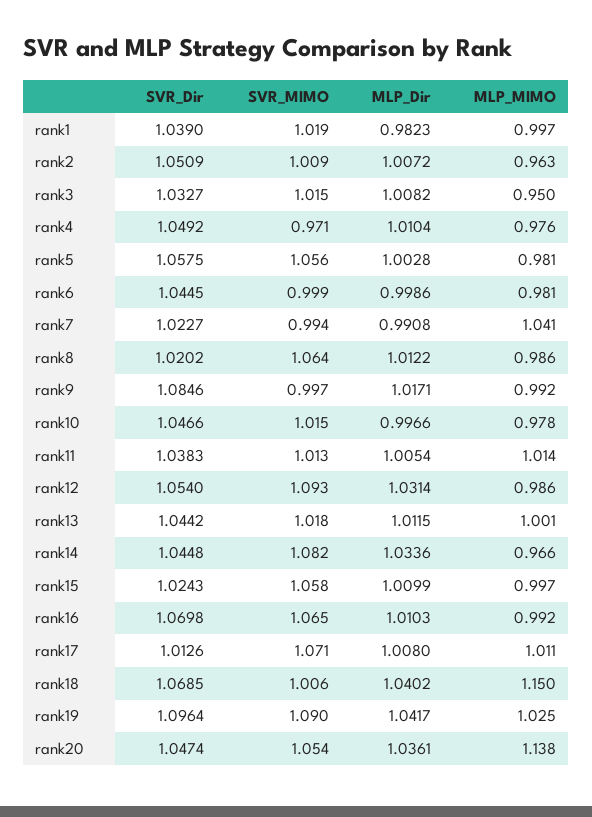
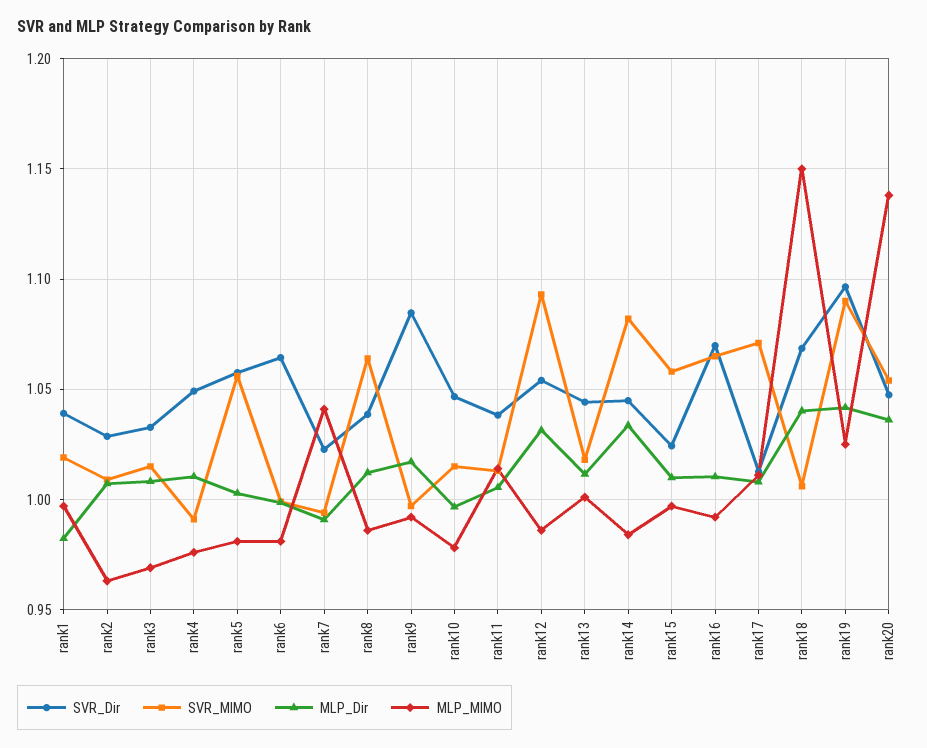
  {
    "SVR_Dir": {
      "rank1": 1.039,
-     "rank2": 1.0509,
+     "rank2": 1.03,
      "rank3": 1.0327,
      "rank4": 1.0492,
      "rank5": 1.0575,
-     "rank6": 1.0445,
+     "rank6": 1.065,
      "rank7": 1.0227,
-     "rank8": 1.0202,
+     "rank8": 1.04,
      "rank9": 1.0846,
      "rank10": 1.0466,
      "rank11": 1.0383,
      "rank12": 1.054,
      "rank13": 1.0442,
      "rank14": 1.0448,
      "rank15": 1.0243,
      "rank16": 1.0698,
      "rank17": 1.0126,
      "rank18": 1.0685,
      "rank19": 1.0964,
      "rank20": 1.0474
    },
    "SVR_MIMO": {
      "rank1": 1.019,
      "rank2": 1.009,
      "rank3": 1.015,
-     "rank4": 0.971,
+     "rank4": 0.99,
      "rank5": 1.056,
      "rank6": 0.999,
      "rank7": 0.994,
      "rank8": 1.064,
      "rank9": 0.997,
      "rank10": 1.015,
      "rank11": 1.013,
      "rank12": 1.093,
      "rank13": 1.018,
      "rank14": 1.082,
      "rank15": 1.058,
      "rank16": 1.065,
      "rank17": 1.071,
      "rank18": 1.006,
      "rank19": 1.09,
      "rank20": 1.054
    },
    "MLP_Dir": {
      "rank1": 0.9823,
      "rank2": 1.0072,
      "rank3": 1.0082,
      "rank4": 1.0104,
      "rank5": 1.0028,
      "rank6": 0.9986,
      "rank7": 0.9908,
      "rank8": 1.0122,
      "rank9": 1.0171,
      "rank10": 0.9966,
      "rank11": 1.0054,
      "rank12": 1.0314,
      "rank13": 1.0115,
      "rank14": 1.0336,
      "rank15": 1.0099,
      "rank16": 1.0103,
      "rank17": 1.008,
      "rank18": 1.0402,
      "rank19": 1.0417,
      "rank20": 1.0361
    },
    "MLP_MIMO": {
      "rank1": 0.997,
      "rank2": 0.963,
-     "rank3": 0.95,
+     "rank3": 0.97,
      "rank4": 0.976,
      "rank5": 0.981,
      "rank6": 0.981,
      "rank7": 1.041,
      "rank8": 0.986,
      "rank9": 0.992,
      "rank10": 0.978,
      "rank11": 1.014,
      "rank12": 0.986,
      "rank13": 1.001,
-     "rank14": 0.966,
+     "rank14": 0.985,
      "rank15": 0.997,
      "rank16": 0.992,
      "rank17": 1.011,
      "rank18": 1.15,
      "rank19": 1.025,
      "rank20": 1.138
    }
  }

